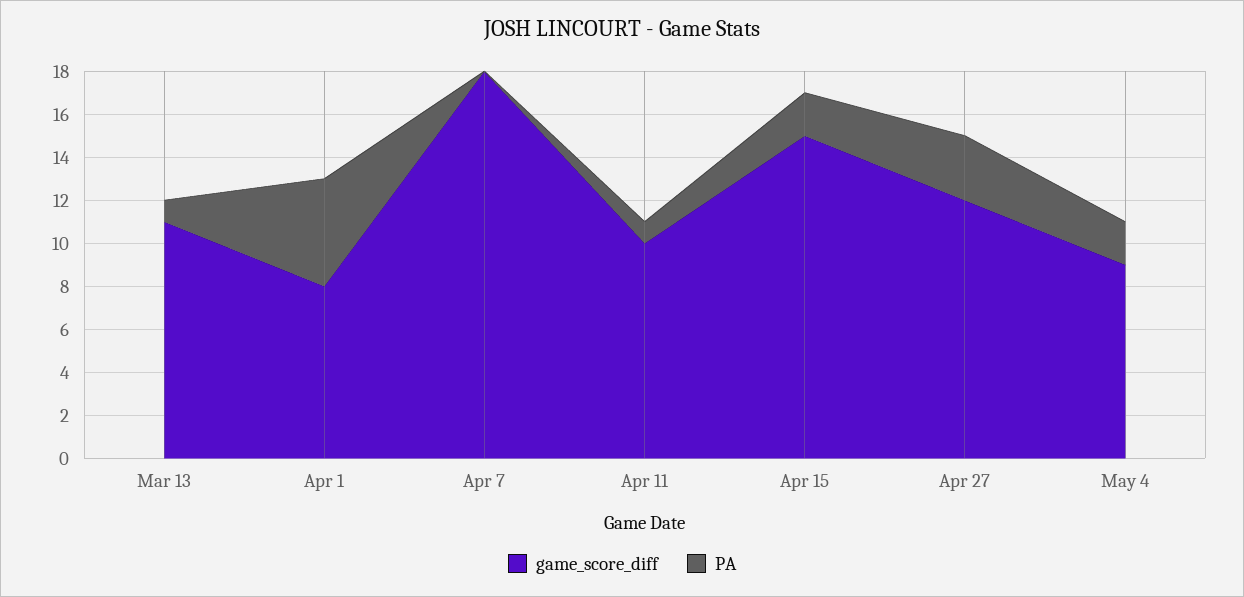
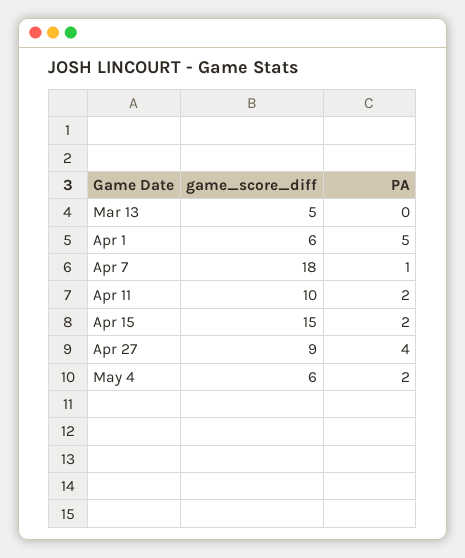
  {
    "game_score_diff": {
-     "Mar 13": 11,
+     "Mar 13": 5,
-     "Apr 1": 8,
+     "Apr 1": 6,
      "Apr 7": 18,
      "Apr 11": 10,
      "Apr 15": 15,
-     "Apr 27": 12,
+     "Apr 27": 9,
-     "May 4": 9
+     "May 4": 6
    },
    "PA": {
-     "Mar 13": 1,
+     "Mar 13": 0,
      "Apr 1": 5,
-     "Apr 7": 0,
+     "Apr 7": 1,
-     "Apr 11": 1,
+     "Apr 11": 2,
      "Apr 15": 2,
-     "Apr 27": 3,
+     "Apr 27": 4,
      "May 4": 2
    }
  }

